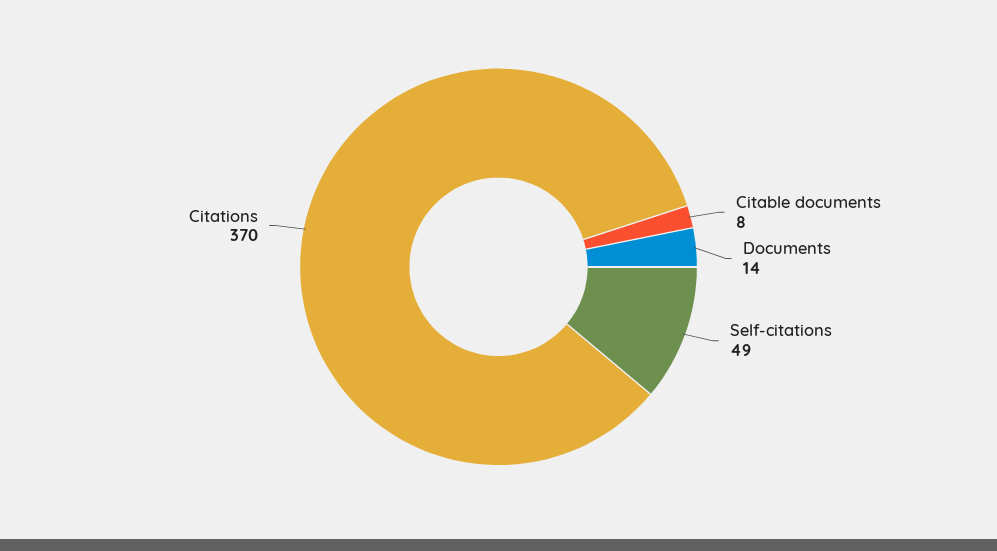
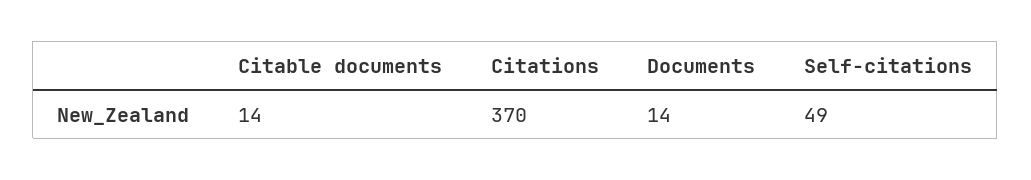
  {
-   "Citable documents": 8,
+   "Citable documents": 14,
    "Documents": 14,
    "Self-citations": 49,
    "Citations": 370
  }

